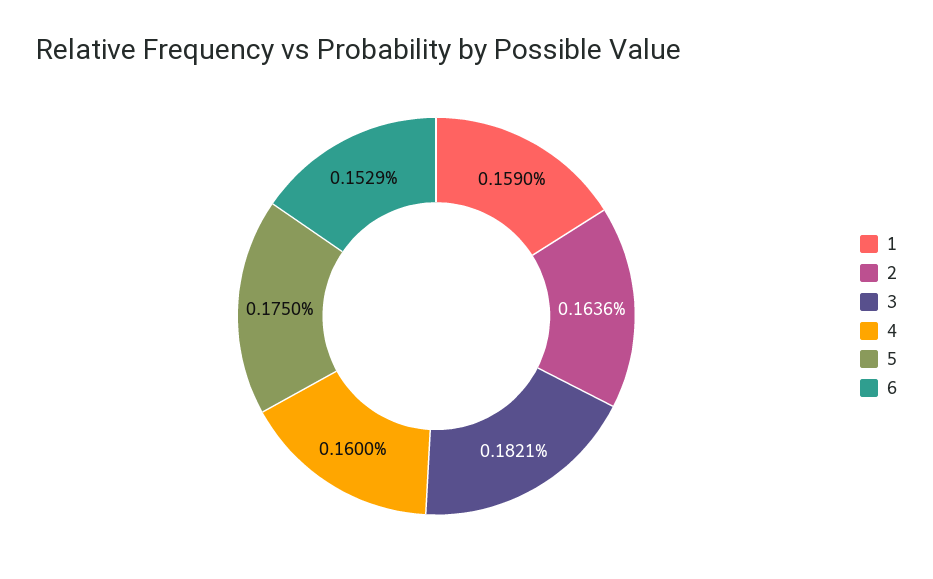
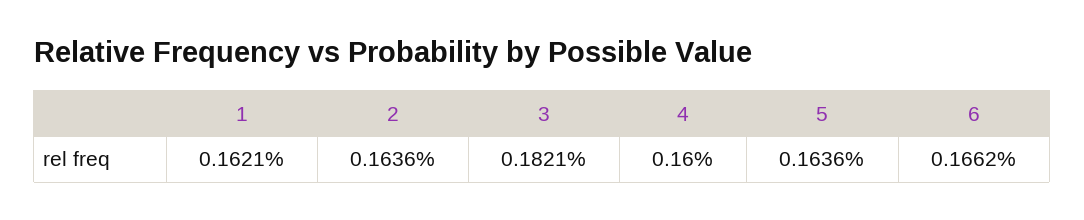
  {
-   "1": 0.159,
+   "1": 0.1621,
    "2": 0.1636,
    "3": 0.1821,
    "4": 0.16,
-   "5": 0.175,
+   "5": 0.1636,
-   "6": 0.1529
+   "6": 0.1662
  }

